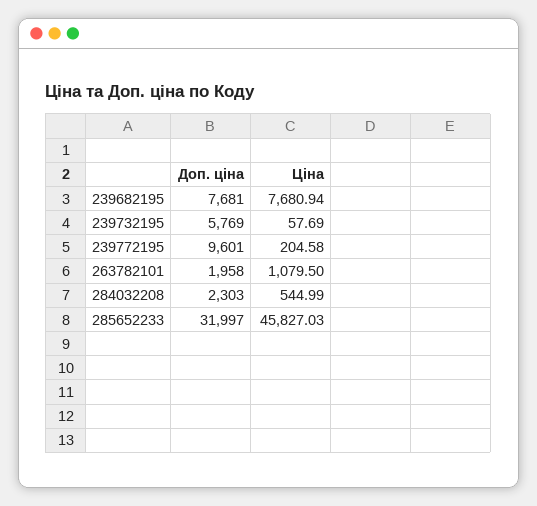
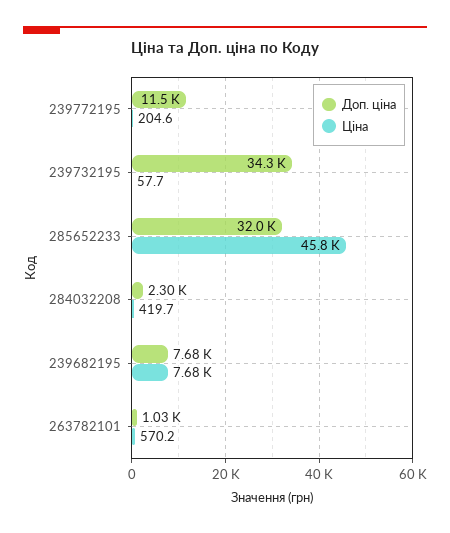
  {
    "Доп. ціна": {
      "239682195": 7681,
-     "239732195": 5769,
+     "239732195": 34300,
-     "239772195": 9601,
+     "239772195": 11500,
-     "263782101": 1958,
+     "263782101": 1030,
      "284032208": 2303,
      "285652233": 31997
    },
    "Ціна": {
      "239682195": 7680.94,
      "239732195": 57.69,
      "239772195": 204.58,
-     "263782101": 1079.5,
+     "263782101": 570.2,
-     "284032208": 544.99,
+     "284032208": 419.7,
      "285652233": 45827.03
    }
  }

